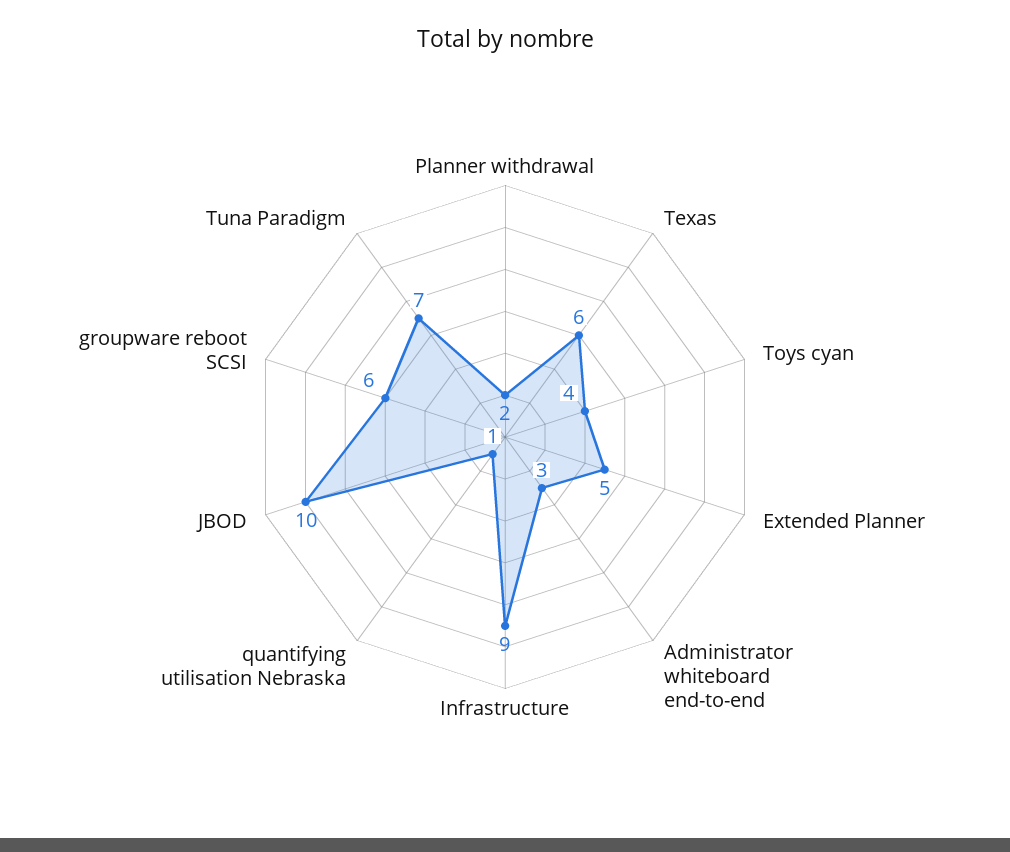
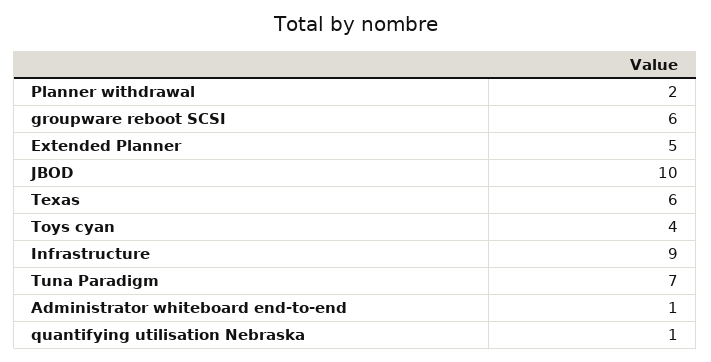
  {
    "Planner withdrawal": 2,
    "Texas": 6,
    "Toys cyan": 4,
    "Extended Planner": 5,
-   "Administrator whiteboard end-to-end": 3,
+   "Administrator whiteboard end-to-end": 1,
    "Infrastructure": 9,
    "quantifying utilisation Nebraska": 1,
    "JBOD": 10,
    "groupware reboot SCSI": 6,
    "Tuna Paradigm": 7
  }

